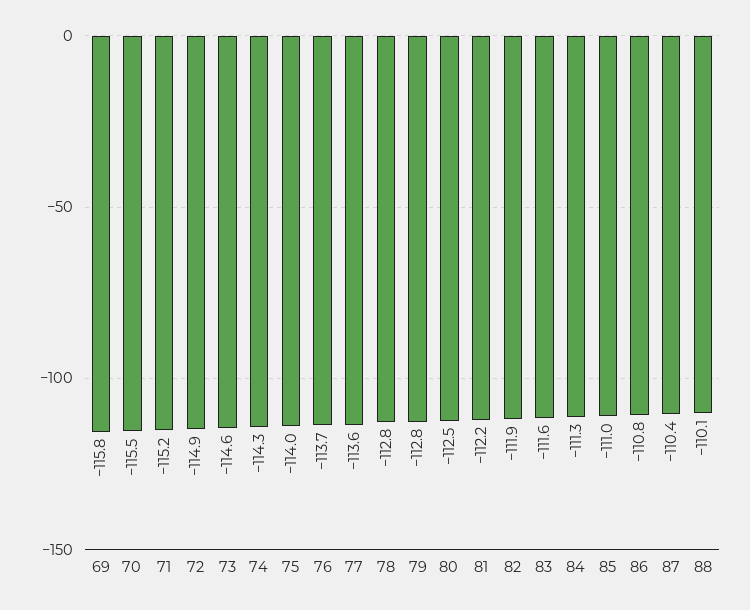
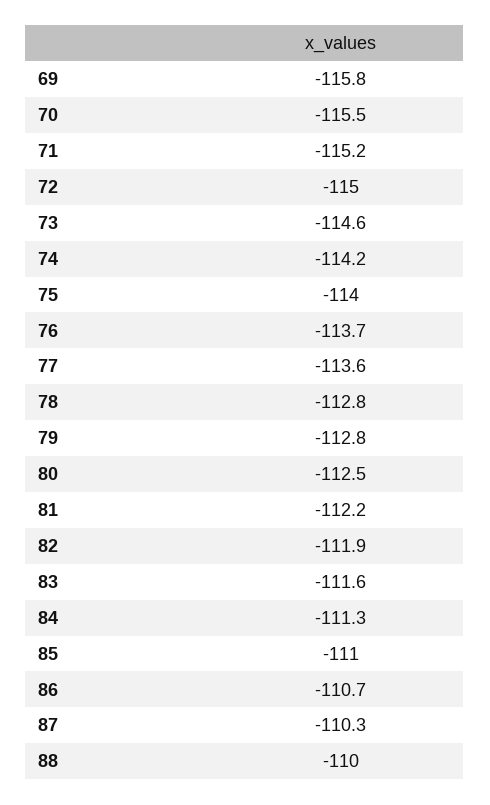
  {
    "69": -115.8,
    "70": -115.5,
    "71": -115.2,
-   "72": -114.9,
+   "72": -115,
    "73": -114.6,
-   "74": -114.3,
+   "74": -114.2,
    "75": -114,
    "76": -113.7,
    "77": -113.6,
    "78": -112.8,
    "79": -112.8,
    "80": -112.5,
    "81": -112.2,
    "82": -111.9,
    "83": -111.6,
    "84": -111.3,
    "85": -111,
-   "86": -110.8,
+   "86": -110.7,
-   "87": -110.4,
+   "87": -110.3,
-   "88": -110.1
+   "88": -110
  }

